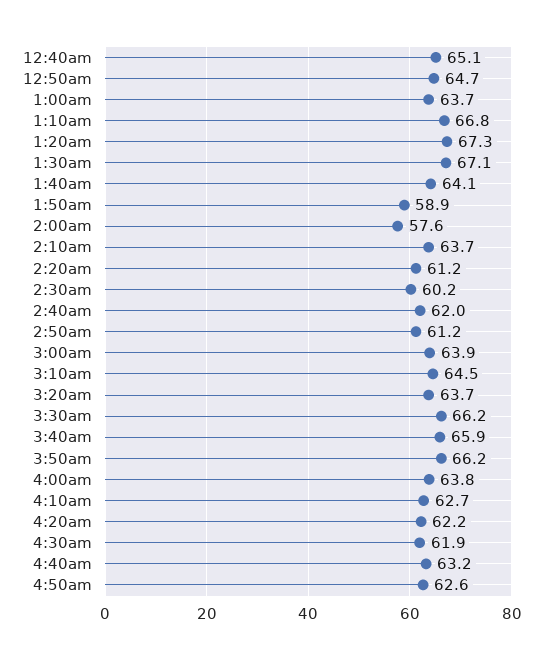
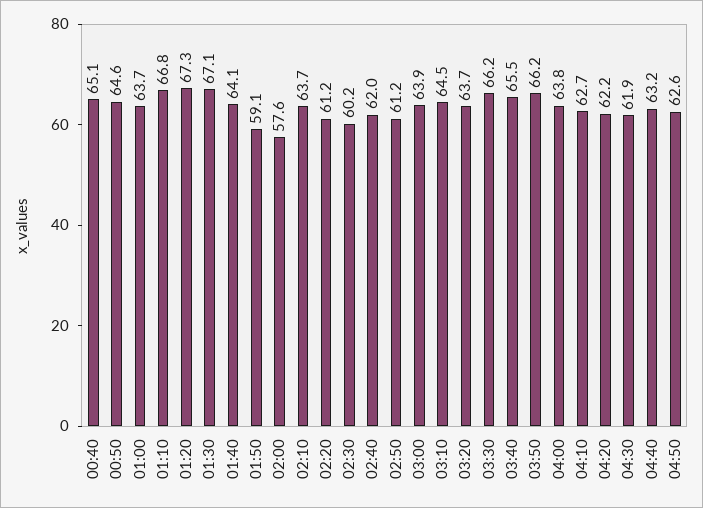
  {
    "12:40am": 65.1,
-   "12:50am": 64.7,
+   "12:50am": 64.6,
    "1:00am": 63.7,
    "1:10am": 66.8,
    "1:20am": 67.3,
    "1:30am": 67.1,
    "1:40am": 64.1,
-   "1:50am": 58.9,
+   "1:50am": 59.1,
    "2:00am": 57.6,
    "2:10am": 63.7,
    "2:20am": 61.2,
    "2:30am": 60.2,
    "2:40am": 62,
    "2:50am": 61.2,
    "3:00am": 63.9,
    "3:10am": 64.5,
    "3:20am": 63.7,
    "3:30am": 66.2,
-   "3:40am": 65.9,
+   "3:40am": 65.5,
    "3:50am": 66.2,
    "4:00am": 63.8,
    "4:10am": 62.7,
    "4:20am": 62.2,
    "4:30am": 61.9,
    "4:40am": 63.2,
    "4:50am": 62.6
  }

